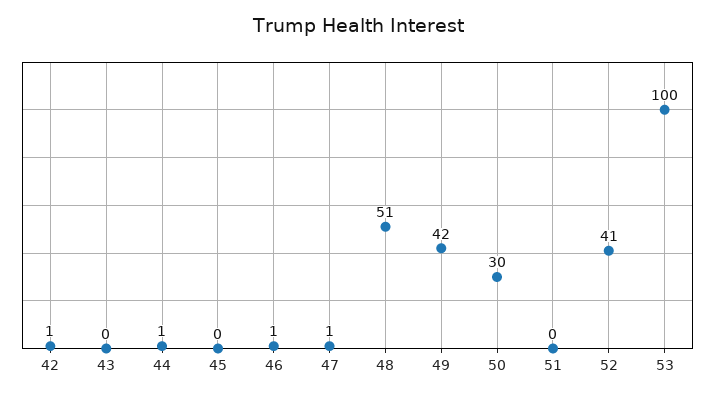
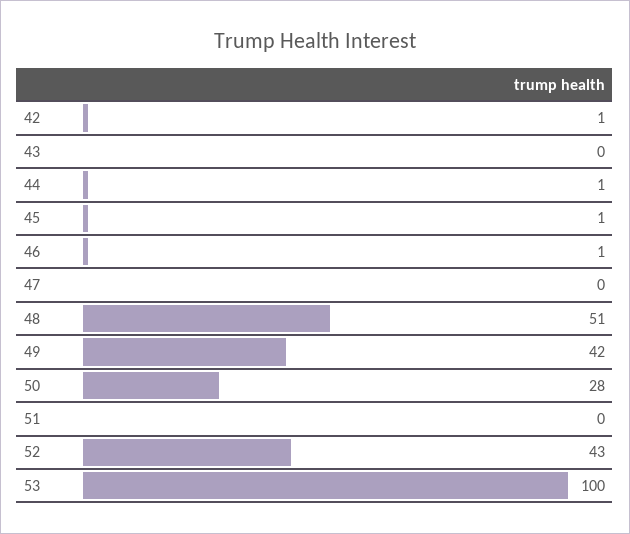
  {
    "42": 1,
    "43": 0,
    "44": 1,
-   "45": 0,
+   "45": 1,
    "46": 1,
-   "47": 1,
+   "47": 0,
    "48": 51,
    "49": 42,
-   "50": 30,
+   "50": 28,
    "51": 0,
-   "52": 41,
+   "52": 43,
    "53": 100
  }

